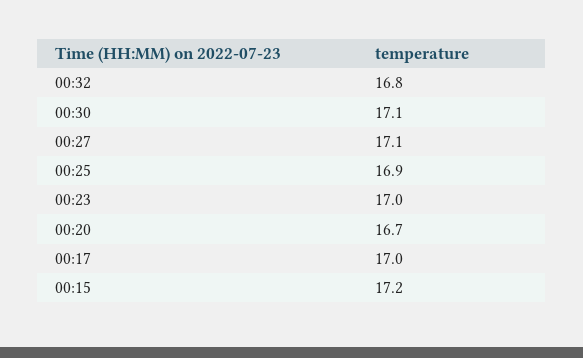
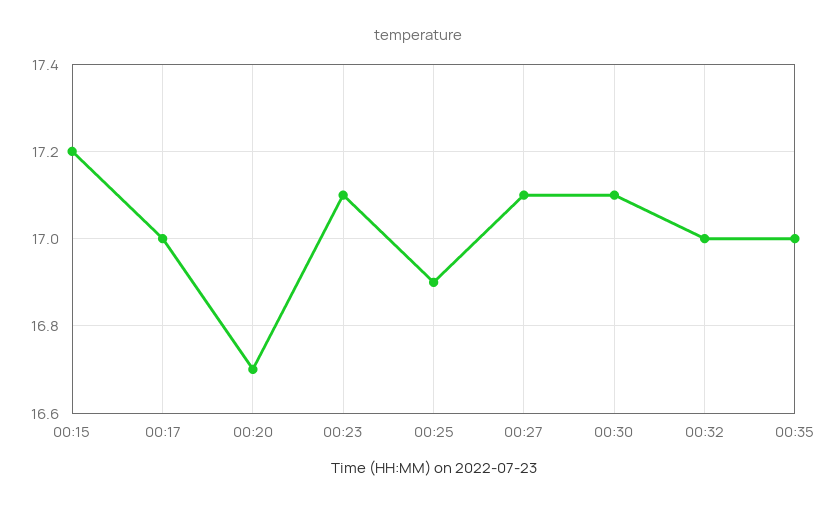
  {
-   "00:32": 16.8,
+   "00:32": 17,
    "00:30": 17.1,
    "00:27": 17.1,
    "00:25": 16.9,
-   "00:23": 17,
+   "00:23": 17.1,
    "00:20": 16.7,
    "00:17": 17,
-   "00:15": 17.2
+   "00:15": 17.2,
+   "00:35": 17
  }

